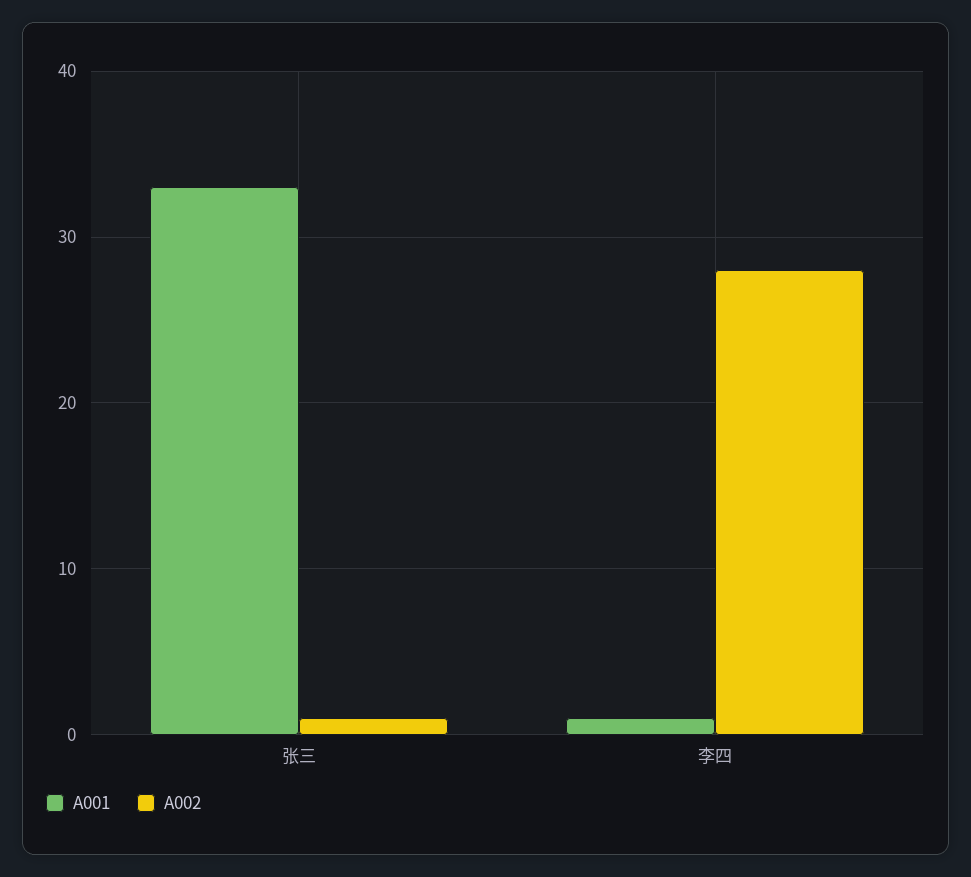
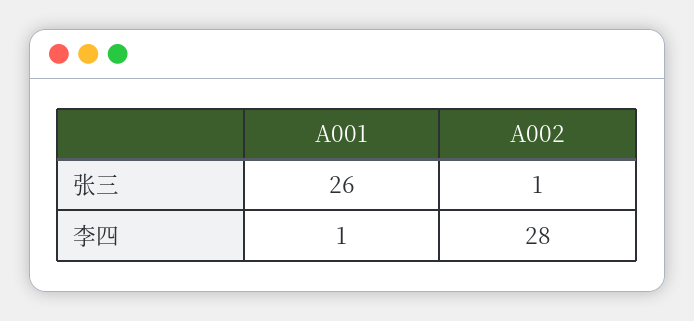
  {
    "A001": {
-     "张三": 33,
+     "张三": 26,
      "李四": 1
    },
    "A002": {
      "张三": 1,
      "李四": 28
    }
  }

